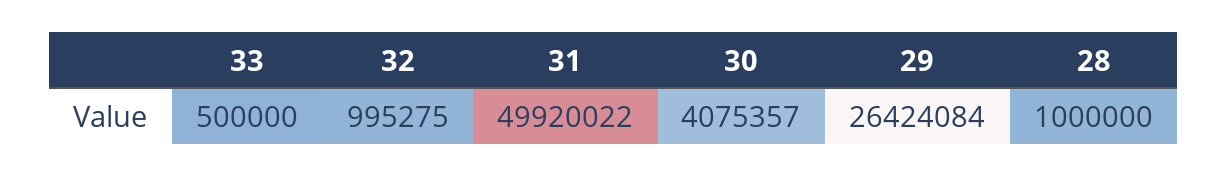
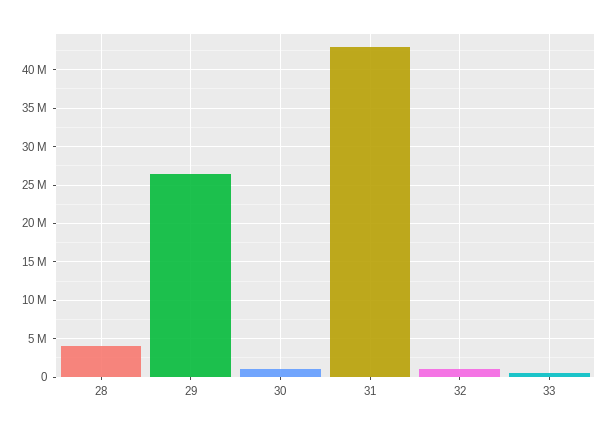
  {
    "33": 500000,
    "32": 995275,
-   "31": 49920022,
+   "31": 43000000,
-   "30": 4075357,
+   "30": 1000000,
    "29": 26424084,
-   "28": 1000000
+   "28": 4000000
  }

